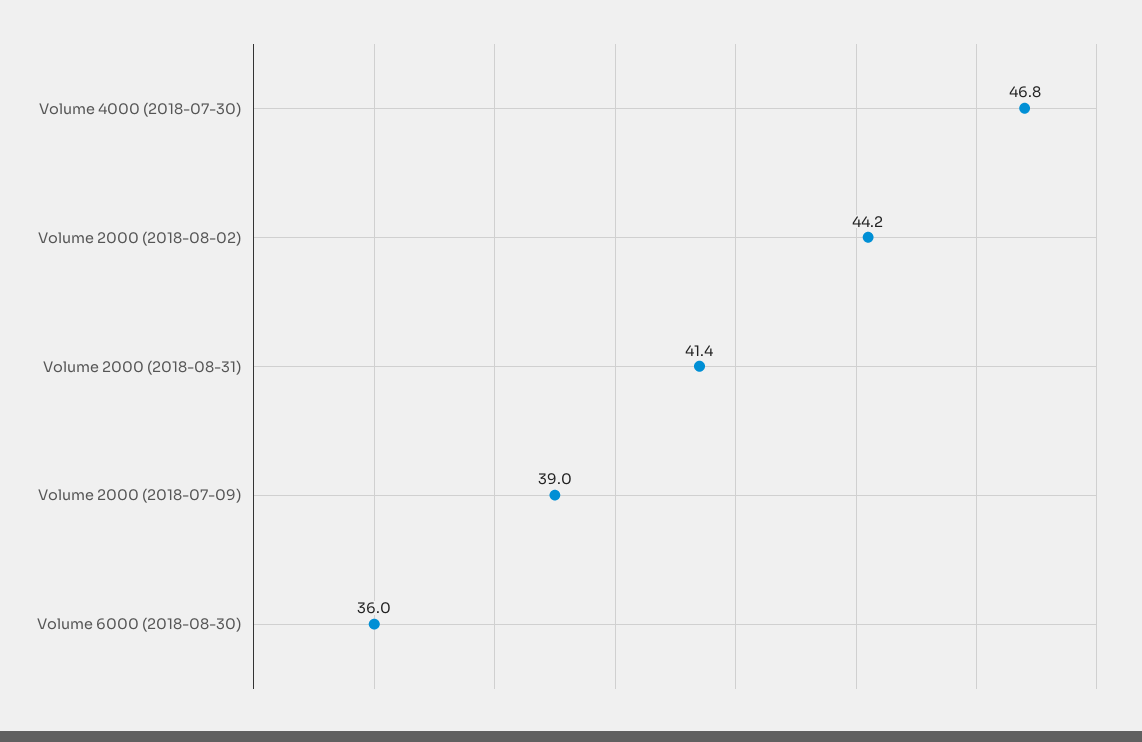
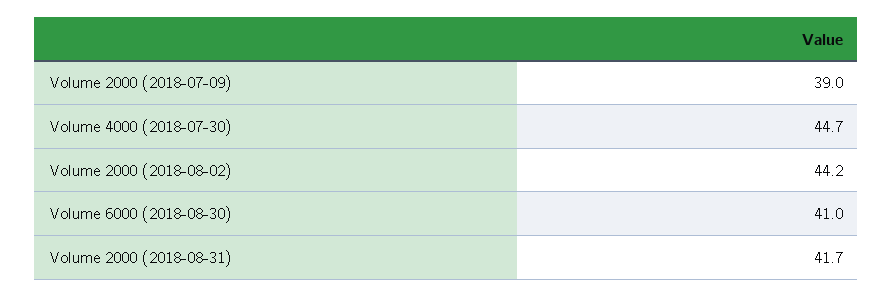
  {
-   "Volume 4000 (2018-07-30)": 46.8,
+   "Volume 4000 (2018-07-30)": 44.7,
    "Volume 2000 (2018-08-02)": 44.2,
-   "Volume 2000 (2018-08-31)": 41.4,
+   "Volume 2000 (2018-08-31)": 41.7,
    "Volume 2000 (2018-07-09)": 39,
-   "Volume 6000 (2018-08-30)": 36
+   "Volume 6000 (2018-08-30)": 41
  }

